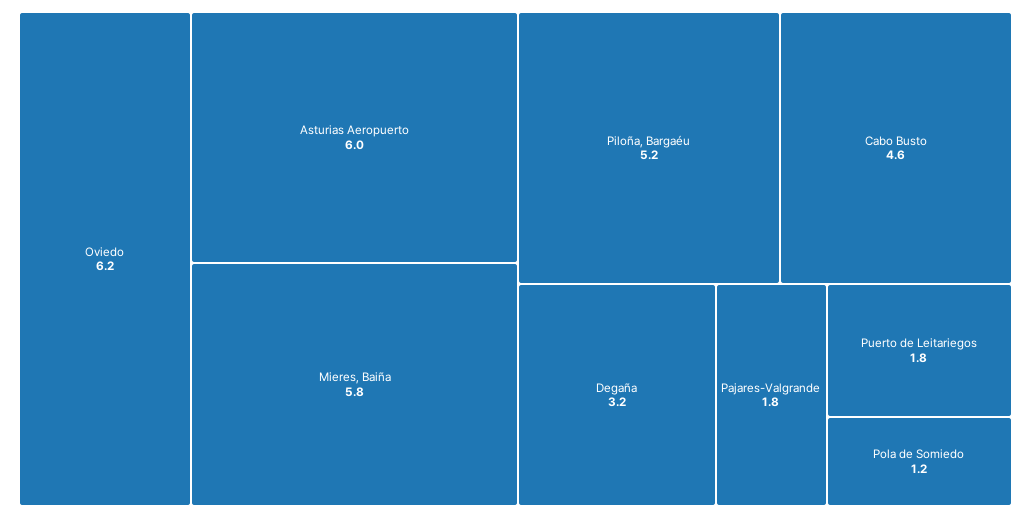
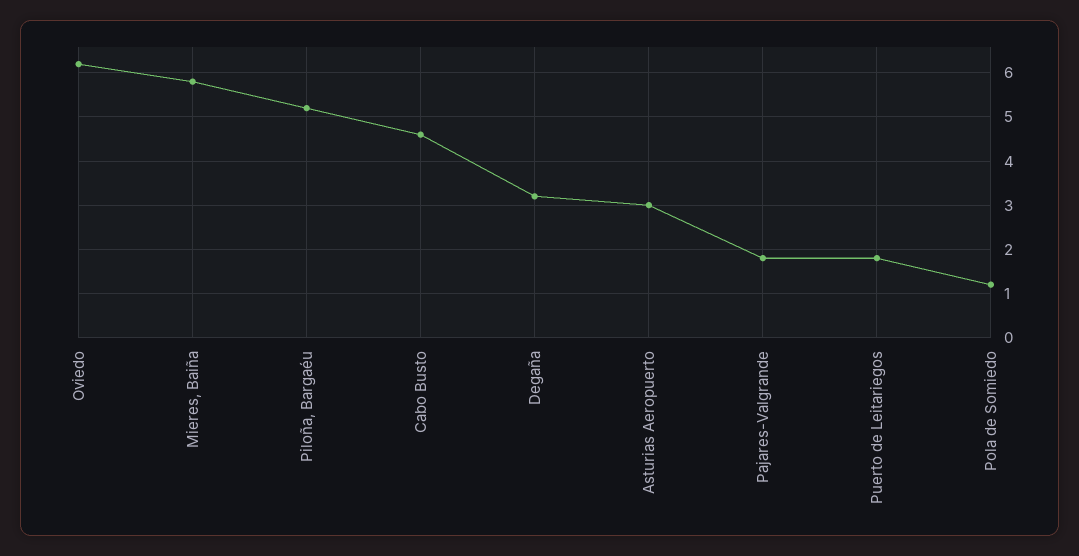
  {
    "Oviedo": 6.2,
-   "Asturias Aeropuerto": 6,
+   "Asturias Aeropuerto": 3,
    "Mieres, Baiña": 5.8,
    "Piloña, Bargaéu": 5.2,
    "Cabo Busto": 4.6,
    "Degaña": 3.2,
    "Pajares-Valgrande": 1.8,
    "Puerto de Leitariegos": 1.8,
    "Pola de Somiedo": 1.2
  }

